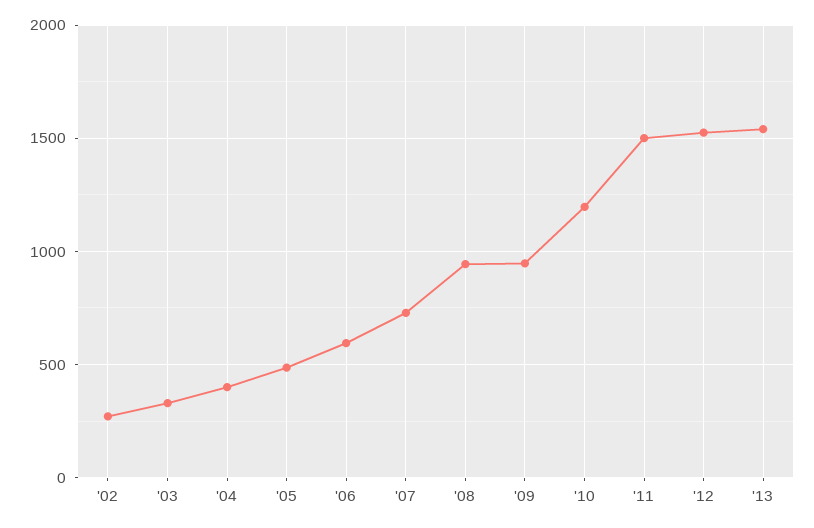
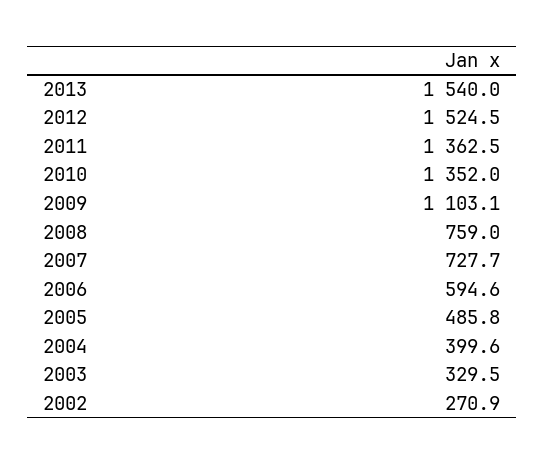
  {
    "'02": 270.9,
    "'03": 329.5,
    "'04": 399.6,
    "'05": 485.8,
    "'06": 594.6,
    "'07": 727.7,
-   "'08": 950,
+   "'08": 759,
-   "'09": 950,
+   "'09": 1103.1,
-   "'10": 1200,
+   "'10": 1352,
-   "'11": 1500,
+   "'11": 1362.5,
    "'12": 1524.5,
    "'13": 1540
  }

